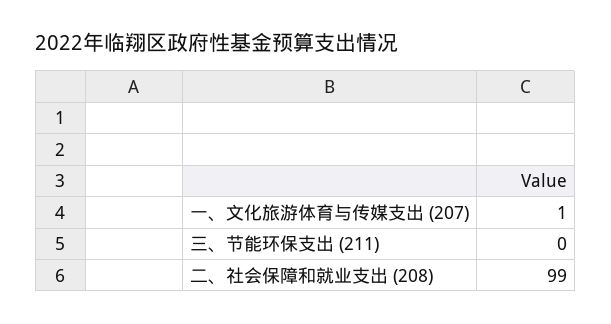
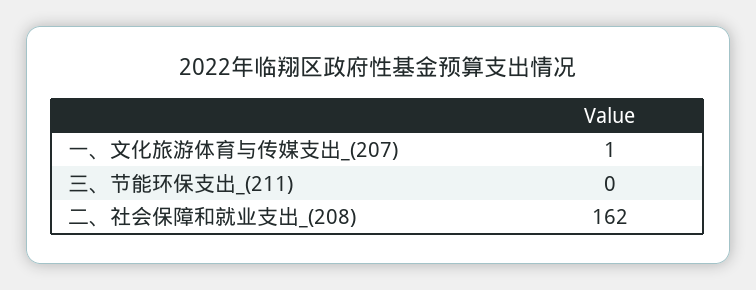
  {
    "一、文化旅游体育与传媒支出 (207)": 1,
    "三、节能环保支出 (211)": 0,
-   "二、社会保障和就业支出 (208)": 99
+   "二、社会保障和就业支出 (208)": 162
  }

